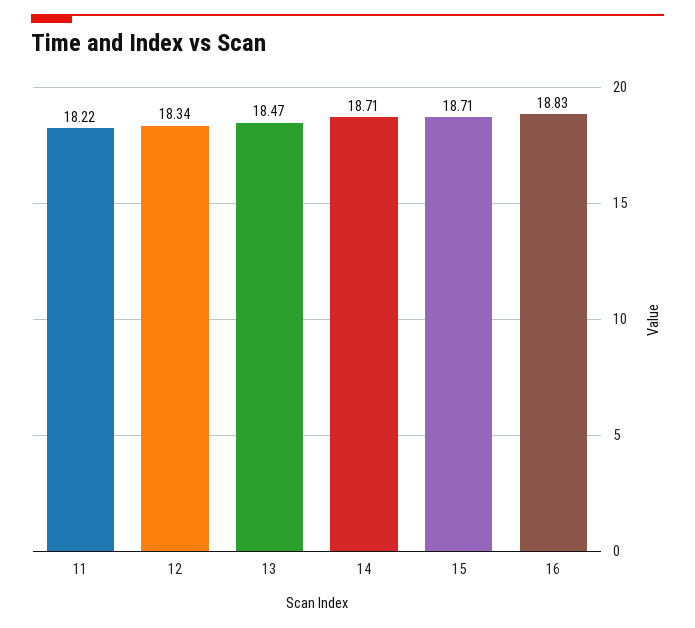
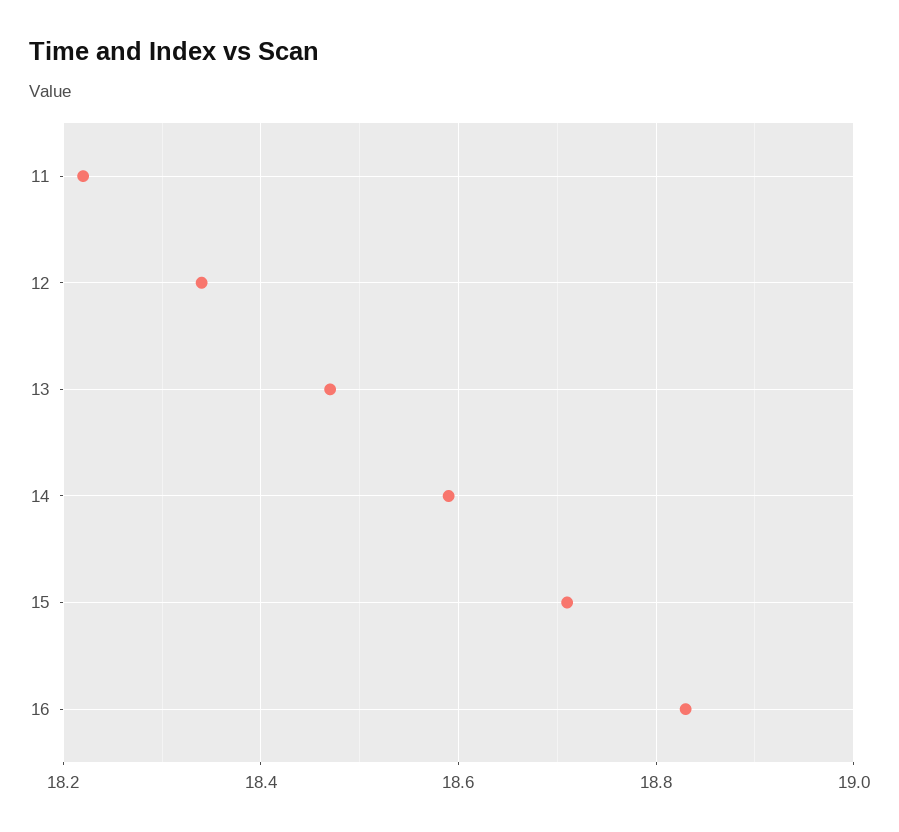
  {
    "11": 18.22,
    "12": 18.34,
    "13": 18.47,
-   "14": 18.71,
+   "14": 18.6,
    "15": 18.71,
    "16": 18.83
  }

